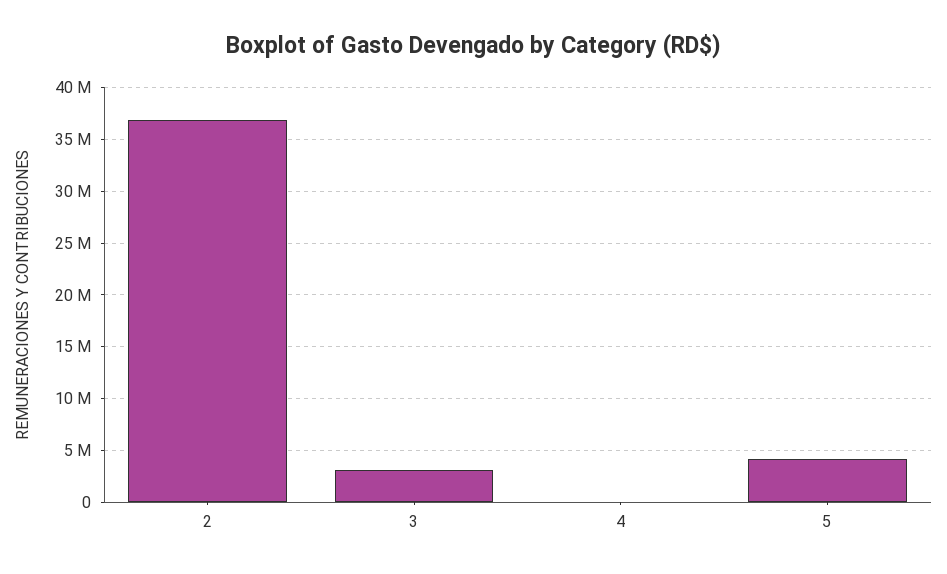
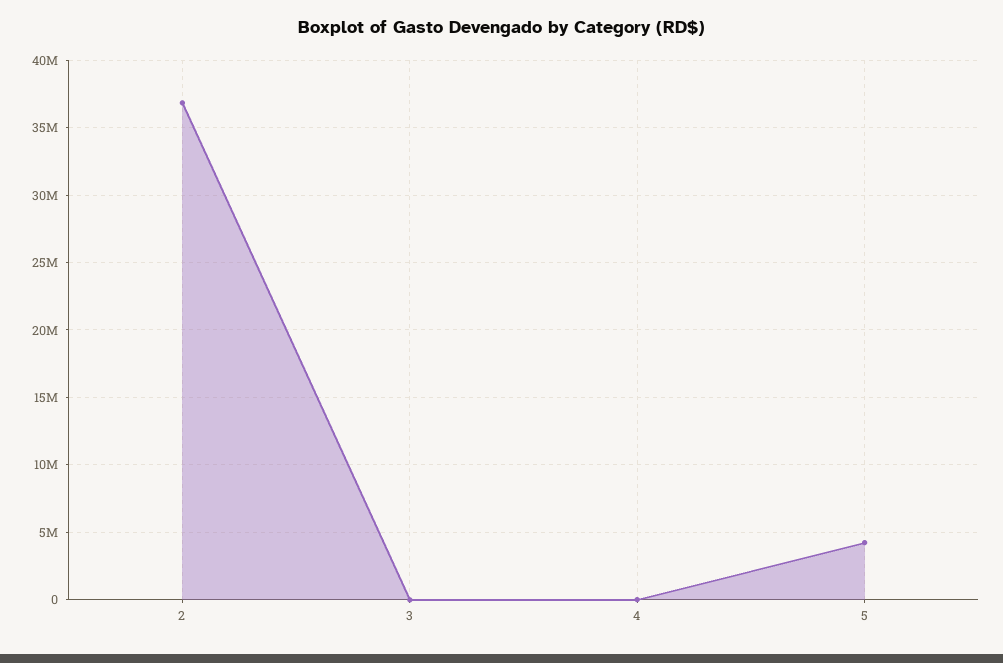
  {
    "2": 37000000,
-   "3": 3000000,
+   "3": 0,
    "4": 0,
    "5": 4000000
  }

